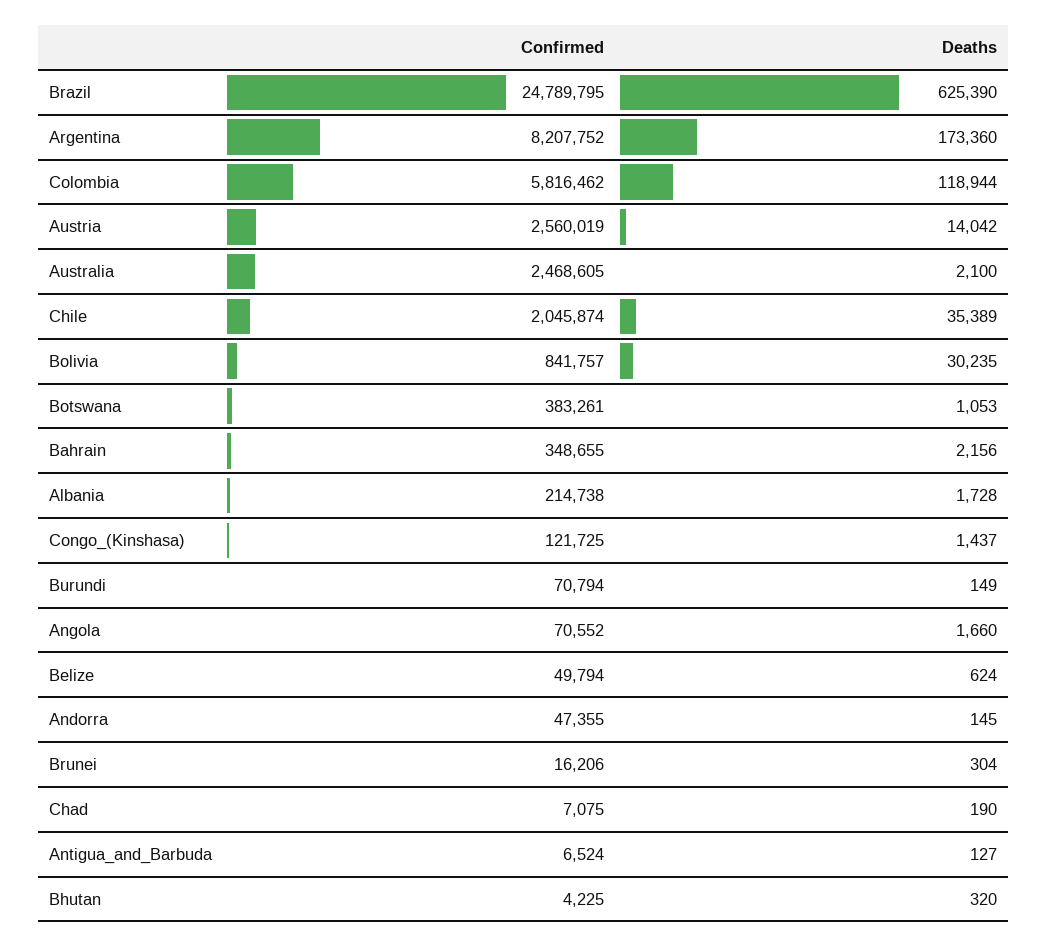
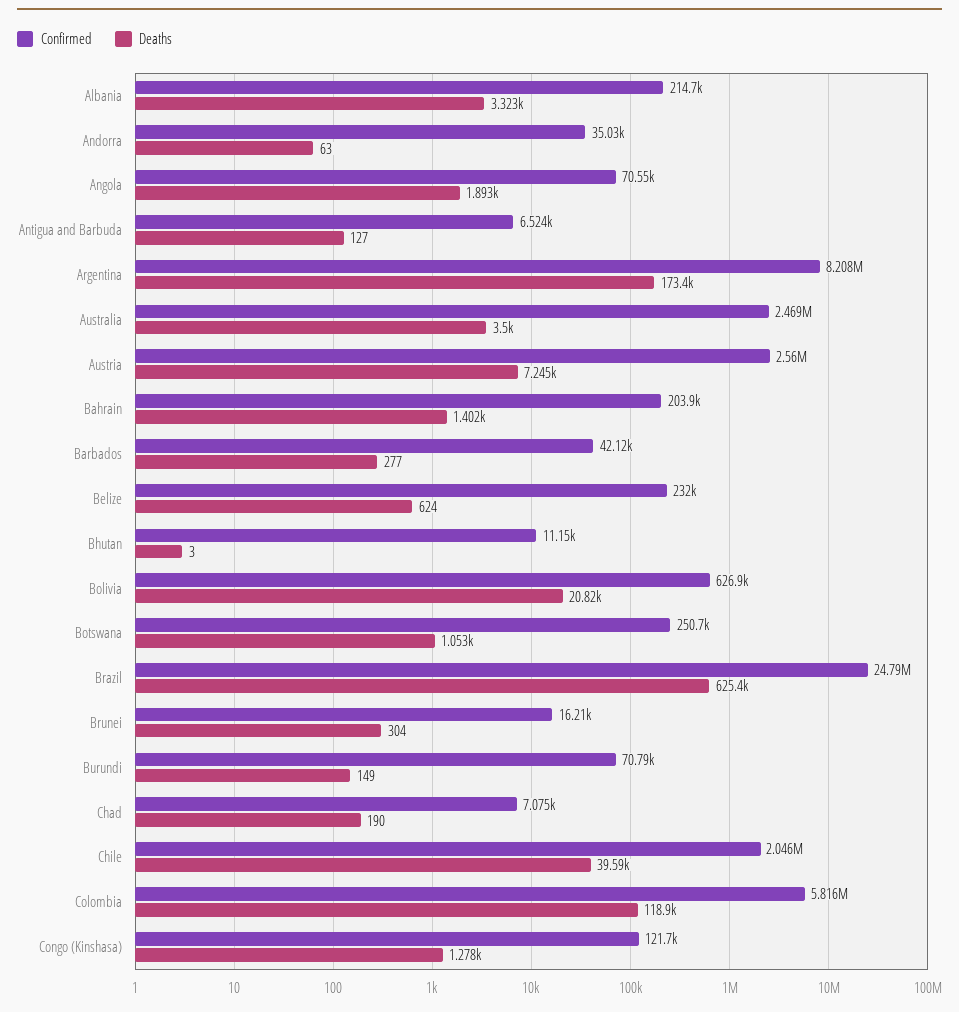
  {
    "Confirmed": {
      "Brazil": 24789795,
      "Argentina": 8207752,
      "Colombia": 5816462,
      "Austria": 2560019,
      "Australia": 2468605,
      "Chile": 2045874,
-     "Bolivia": 841757,
+     "Bolivia": 626900,
-     "Botswana": 383261,
+     "Botswana": 250700,
-     "Bahrain": 348655,
+     "Bahrain": 203900,
      "Albania": 214738,
      "Congo_(Kinshasa)": 121725,
      "Burundi": 70794,
      "Angola": 70552,
-     "Belize": 49794,
+     "Belize": 232000,
-     "Andorra": 47355,
+     "Andorra": 35030,
      "Brunei": 16206,
      "Chad": 7075,
      "Antigua_and_Barbuda": 6524,
-     "Bhutan": 4225
+     "Bhutan": 11150,
+     "Barbados": 42120
    },
    "Deaths": {
      "Brazil": 625390,
      "Argentina": 173360,
      "Colombia": 118944,
-     "Austria": 14042,
+     "Austria": 7245,
-     "Australia": 2100,
+     "Australia": 3500,
-     "Chile": 35389,
+     "Chile": 39590,
-     "Bolivia": 30235,
+     "Bolivia": 20820,
      "Botswana": 1053,
-     "Bahrain": 2156,
+     "Bahrain": 1402,
-     "Albania": 1728,
+     "Albania": 3323,
-     "Congo_(Kinshasa)": 1437,
+     "Congo_(Kinshasa)": 1278,
      "Burundi": 149,
-     "Angola": 1660,
+     "Angola": 1893,
      "Belize": 624,
-     "Andorra": 145,
+     "Andorra": 63,
      "Brunei": 304,
      "Chad": 190,
      "Antigua_and_Barbuda": 127,
-     "Bhutan": 320
+     "Bhutan": 3,
+     "Barbados": 277
    }
  }

